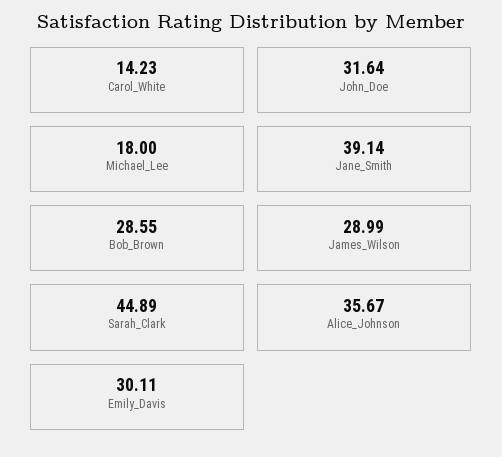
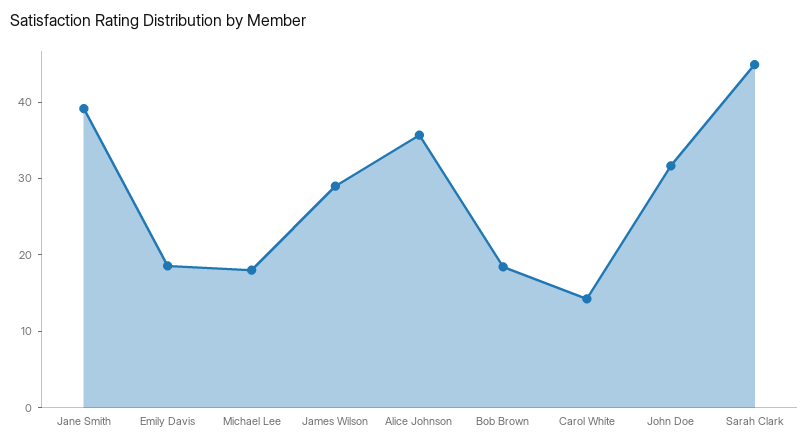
  {
    "Carol_White": 14.23,
    "John_Doe": 31.64,
    "Michael_Lee": 18,
    "Jane_Smith": 39.14,
-   "Bob_Brown": 28.55,
+   "Bob_Brown": 18,
    "James_Wilson": 28.99,
    "Sarah_Clark": 44.89,
    "Alice_Johnson": 35.67,
-   "Emily_Davis": 30.11
+   "Emily_Davis": 18
  }

